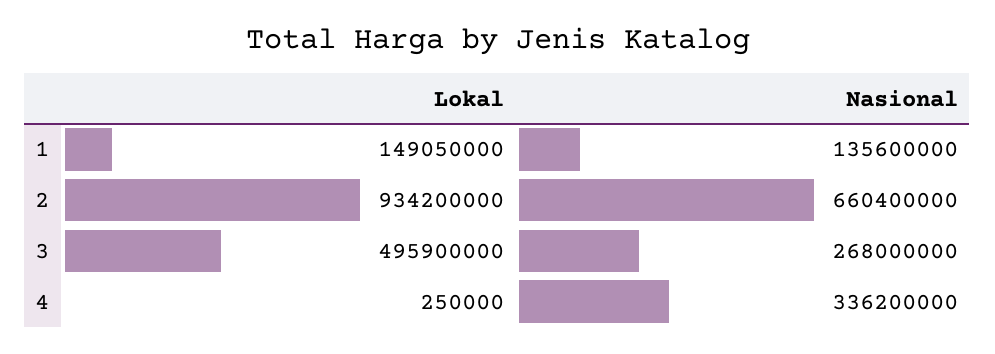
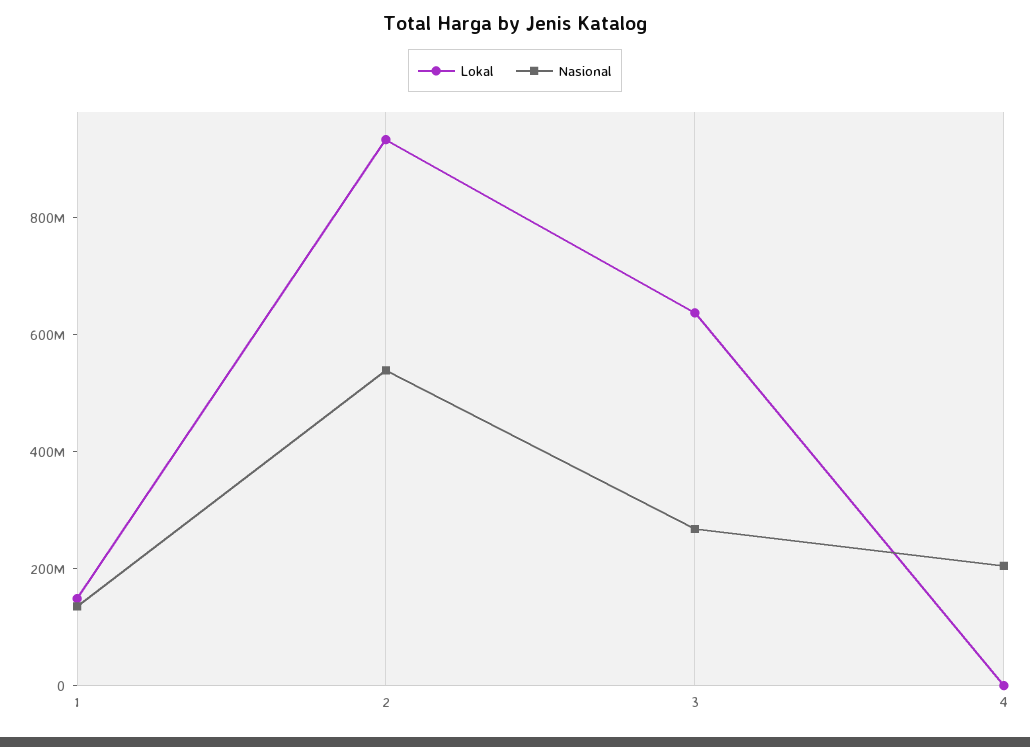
  {
    "Lokal": {
      "1": 149050000,
      "2": 934200000,
-     "3": 495900000,
+     "3": 650000000,
      "4": 250000
    },
    "Nasional": {
      "1": 135600000,
-     "2": 660400000,
+     "2": 550000000,
      "3": 268000000,
-     "4": 336200000
+     "4": 200000000
    }
  }

